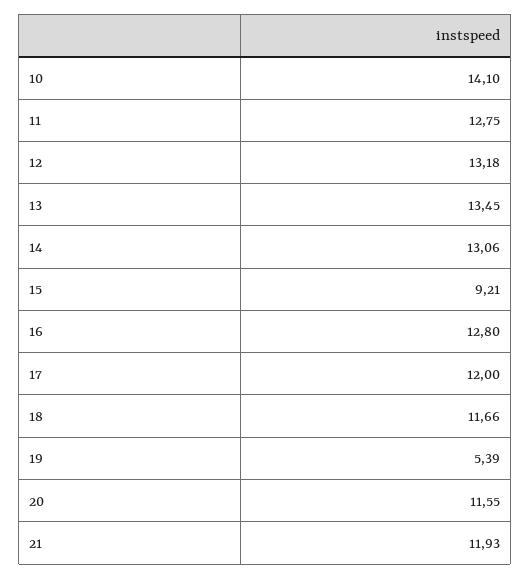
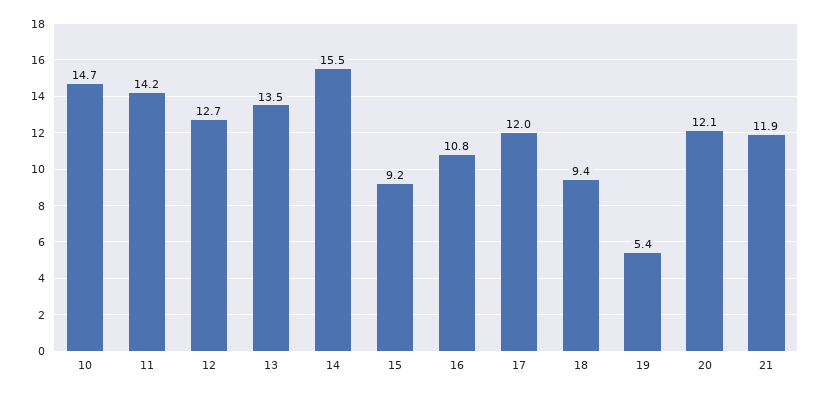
  {
-   "10": 14.1,
+   "10": 14.7,
-   "11": 12.75,
+   "11": 14.2,
-   "12": 13.18,
+   "12": 12.7,
    "13": 13.45,
-   "14": 13.06,
+   "14": 15.5,
    "15": 9.21,
-   "16": 12.8,
+   "16": 10.8,
    "17": 12,
-   "18": 11.66,
+   "18": 9.4,
    "19": 5.39,
-   "20": 11.55,
+   "20": 12.1,
    "21": 11.93
  }

